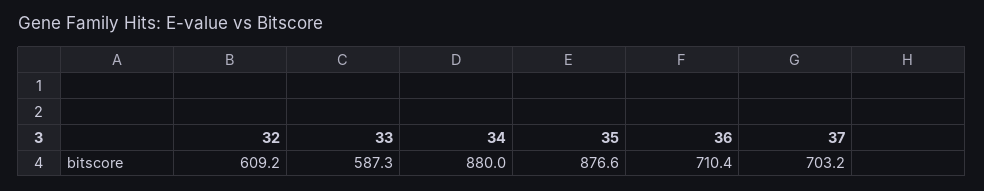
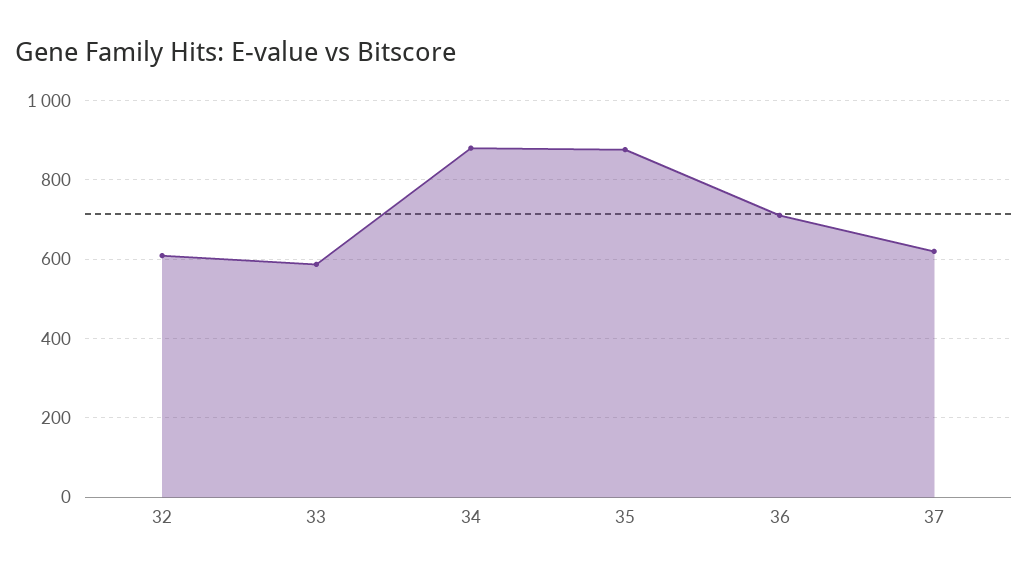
  {
    "32": 609.2,
    "33": 587.3,
    "34": 880,
    "35": 876.6,
    "36": 710.4,
-   "37": 703.2
+   "37": 620
  }

